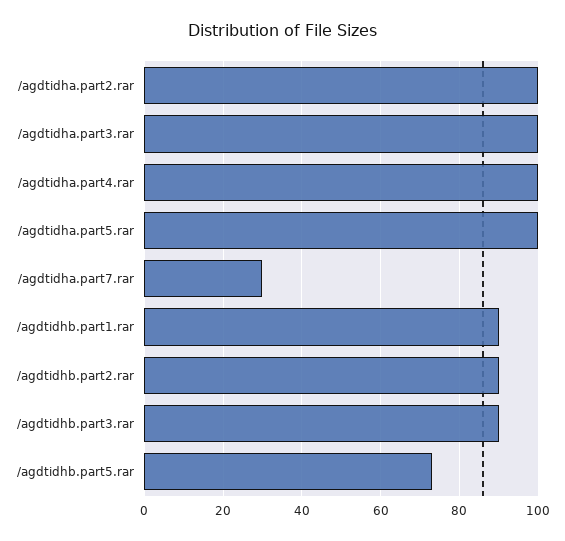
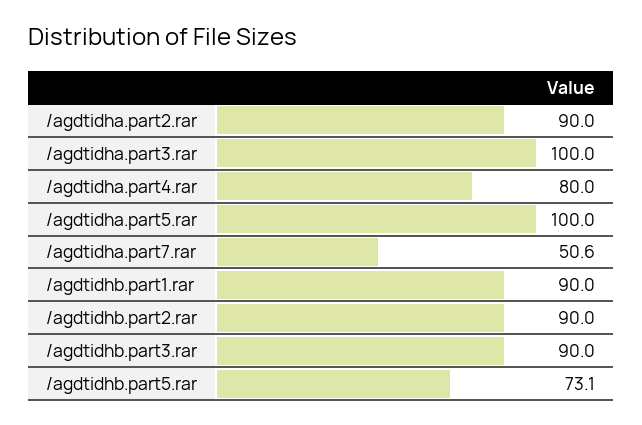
  {
-   "/agdtidha.part2.rar": 100,
+   "/agdtidha.part2.rar": 90,
    "/agdtidha.part3.rar": 100,
-   "/agdtidha.part4.rar": 100,
+   "/agdtidha.part4.rar": 80,
    "/agdtidha.part5.rar": 100,
-   "/agdtidha.part7.rar": 30,
+   "/agdtidha.part7.rar": 50.6,
    "/agdtidhb.part1.rar": 90,
    "/agdtidhb.part2.rar": 90,
    "/agdtidhb.part3.rar": 90,
    "/agdtidhb.part5.rar": 73.1
  }

